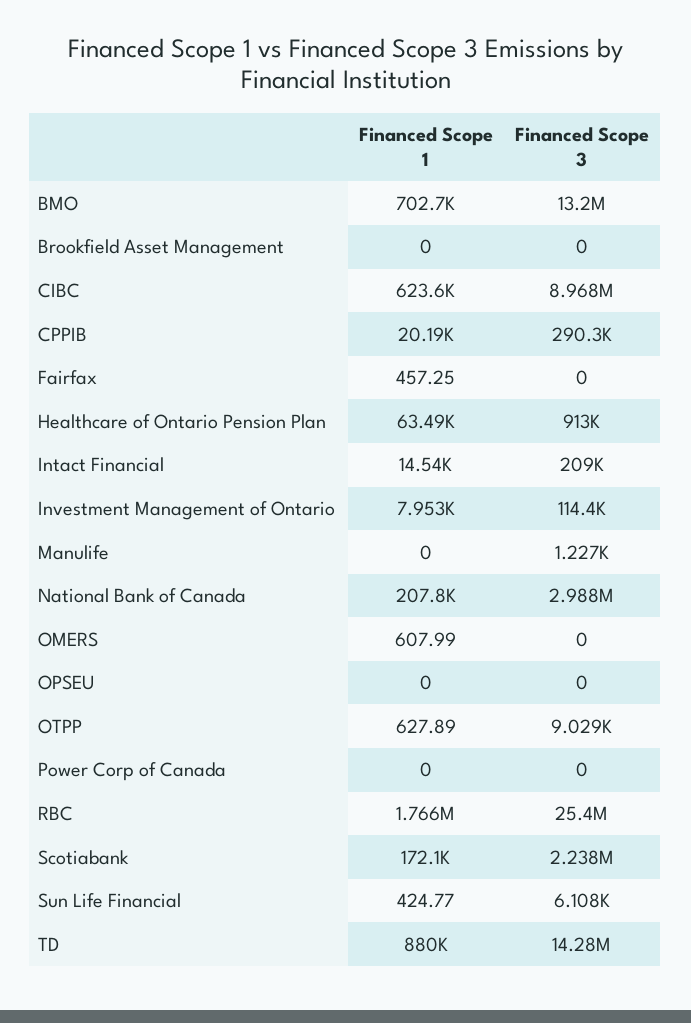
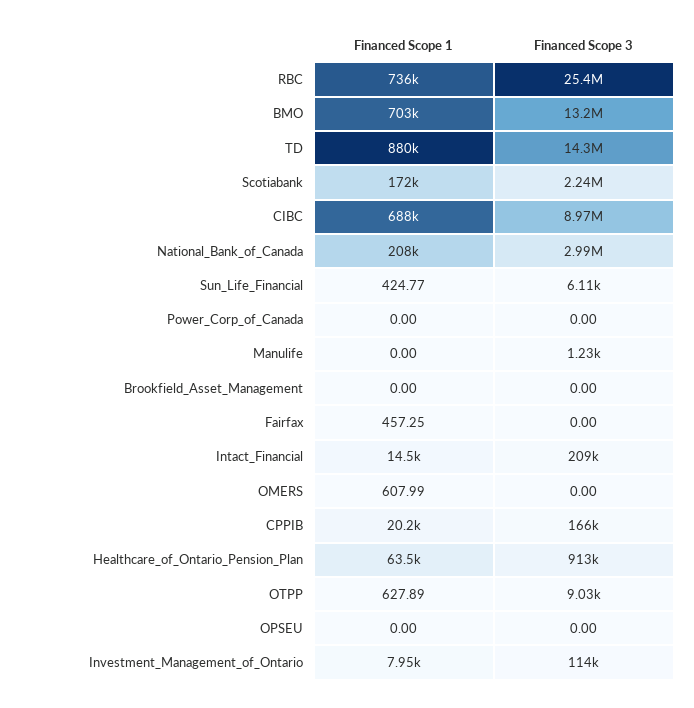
  {
    "Financed Scope 1": {
      "BMO": 702700,
      "Brookfield Asset Management": 0,
-     "CIBC": 623600,
+     "CIBC": 688000,
      "CPPIB": 20190,
      "Fairfax": 457.25,
      "Healthcare of Ontario Pension Plan": 63490,
      "Intact Financial": 14540,
      "Investment Management of Ontario": 7953,
      "Manulife": 0,
      "National Bank of Canada": 207800,
      "OMERS": 607.99,
      "OPSEU": 0,
      "OTPP": 627.89,
      "Power Corp of Canada": 0,
-     "RBC": 1766000,
+     "RBC": 736000,
      "Scotiabank": 172100,
      "Sun Life Financial": 424.77,
      "TD": 880000
    },
    "Financed Scope 3": {
      "BMO": 13200000,
      "Brookfield Asset Management": 0,
      "CIBC": 8968000,
-     "CPPIB": 290300,
+     "CPPIB": 166000,
      "Fairfax": 0,
      "Healthcare of Ontario Pension Plan": 913000,
      "Intact Financial": 209000,
      "Investment Management of Ontario": 114400,
      "Manulife": 1227,
      "National Bank of Canada": 2988000,
      "OMERS": 0,
      "OPSEU": 0,
      "OTPP": 9029,
      "Power Corp of Canada": 0,
      "RBC": 25400000,
      "Scotiabank": 2238000,
      "Sun Life Financial": 6108,
      "TD": 14280000
    }
  }

